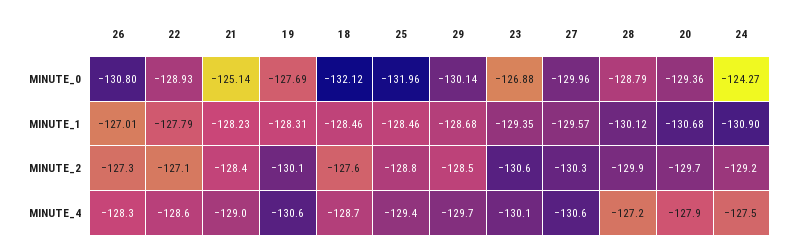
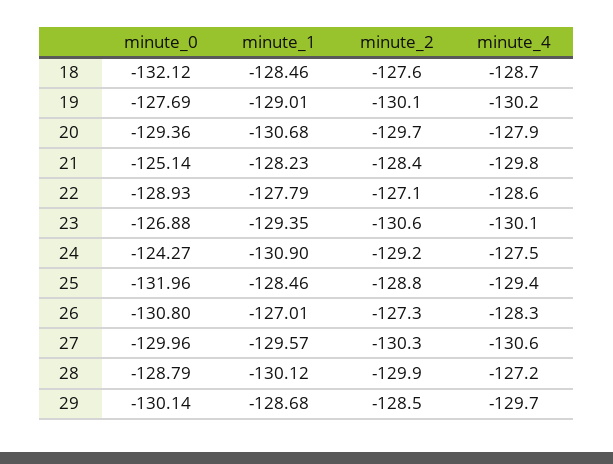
  {
    "26": {
      "MINUTE_0": -130.8,
      "MINUTE_1": -127.01,
      "MINUTE_2": -127.3,
      "MINUTE_4": -128.3
    },
    "22": {
      "MINUTE_0": -128.93,
      "MINUTE_1": -127.79,
      "MINUTE_2": -127.1,
      "MINUTE_4": -128.6
    },
    "21": {
      "MINUTE_0": -125.14,
      "MINUTE_1": -128.23,
      "MINUTE_2": -128.4,
-     "MINUTE_4": -129
+     "MINUTE_4": -129.8
    },
    "19": {
      "MINUTE_0": -127.69,
-     "MINUTE_1": -128.31,
+     "MINUTE_1": -129.01,
      "MINUTE_2": -130.1,
-     "MINUTE_4": -130.6
+     "MINUTE_4": -130.2
    },
    "18": {
      "MINUTE_0": -132.12,
      "MINUTE_1": -128.46,
      "MINUTE_2": -127.6,
      "MINUTE_4": -128.7
    },
    "25": {
      "MINUTE_0": -131.96,
      "MINUTE_1": -128.46,
      "MINUTE_2": -128.8,
      "MINUTE_4": -129.4
    },
    "29": {
      "MINUTE_0": -130.14,
      "MINUTE_1": -128.68,
      "MINUTE_2": -128.5,
      "MINUTE_4": -129.7
    },
    "23": {
      "MINUTE_0": -126.88,
      "MINUTE_1": -129.35,
      "MINUTE_2": -130.6,
      "MINUTE_4": -130.1
    },
    "27": {
      "MINUTE_0": -129.96,
      "MINUTE_1": -129.57,
      "MINUTE_2": -130.3,
      "MINUTE_4": -130.6
    },
    "28": {
      "MINUTE_0": -128.79,
      "MINUTE_1": -130.12,
      "MINUTE_2": -129.9,
      "MINUTE_4": -127.2
    },
    "20": {
      "MINUTE_0": -129.36,
      "MINUTE_1": -130.68,
      "MINUTE_2": -129.7,
      "MINUTE_4": -127.9
    },
    "24": {
      "MINUTE_0": -124.27,
      "MINUTE_1": -130.9,
      "MINUTE_2": -129.2,
      "MINUTE_4": -127.5
    }
  }

